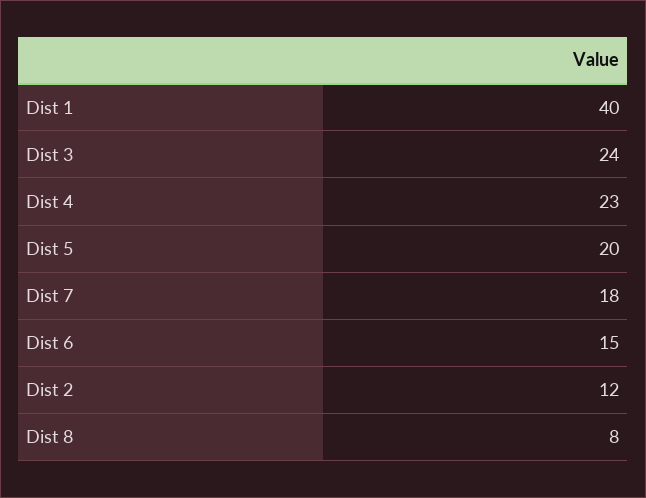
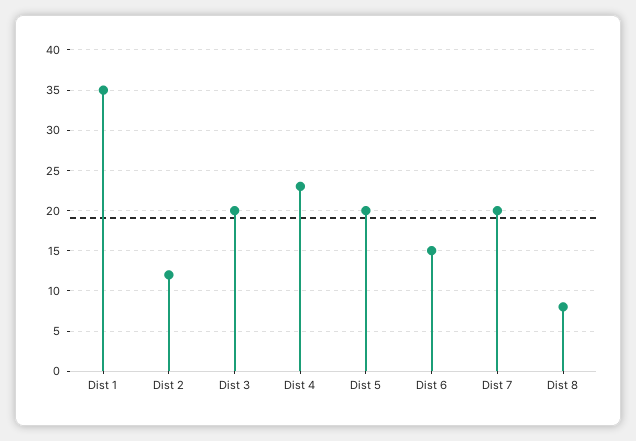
  {
-   "Dist 1": 40,
+   "Dist 1": 35,
-   "Dist 3": 24,
+   "Dist 3": 20,
    "Dist 4": 23,
    "Dist 5": 20,
-   "Dist 7": 18,
+   "Dist 7": 20,
    "Dist 6": 15,
    "Dist 2": 12,
    "Dist 8": 8
  }

